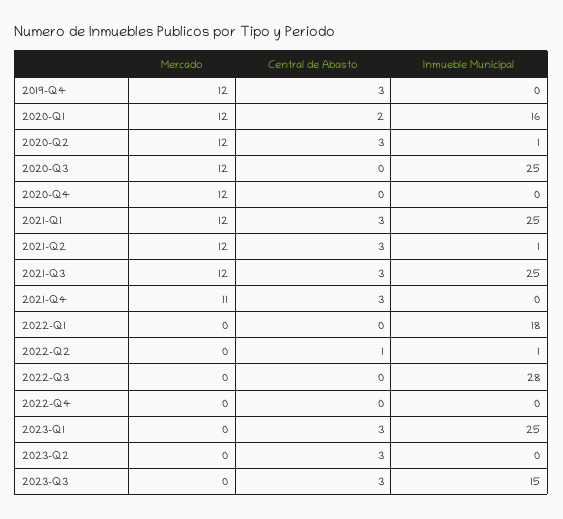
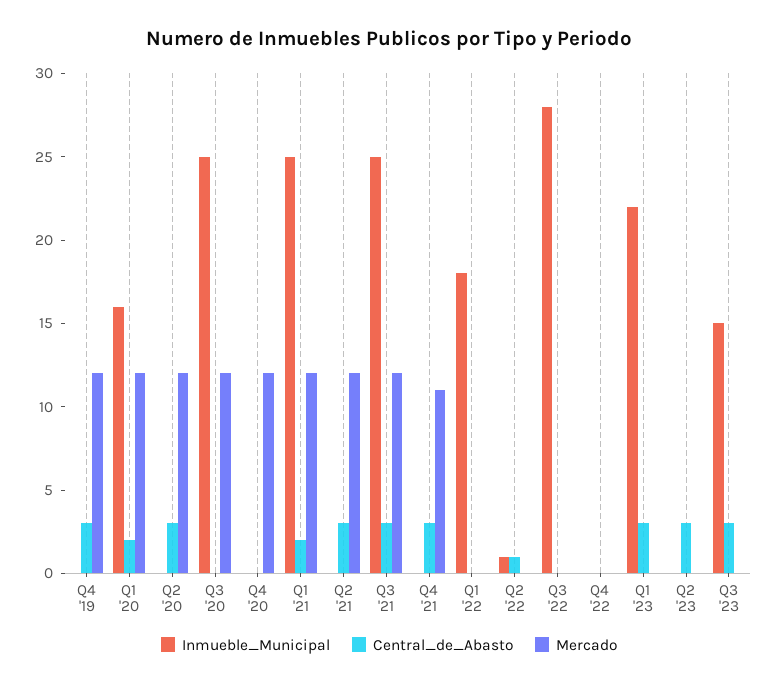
  {
    "Mercado": {
      "2019-Q4": 12,
      "2020-Q1": 12,
      "2020-Q2": 12,
      "2020-Q3": 12,
      "2020-Q4": 12,
      "2021-Q1": 12,
      "2021-Q2": 12,
      "2021-Q3": 12,
      "2021-Q4": 11,
      "2022-Q1": 0,
      "2022-Q2": 0,
      "2022-Q3": 0,
      "2022-Q4": 0,
      "2023-Q1": 0,
      "2023-Q2": 0,
      "2023-Q3": 0
    },
    "Central de Abasto": {
      "2019-Q4": 3,
      "2020-Q1": 2,
      "2020-Q2": 3,
      "2020-Q3": 0,
      "2020-Q4": 0,
-     "2021-Q1": 3,
+     "2021-Q1": 2,
      "2021-Q2": 3,
      "2021-Q3": 3,
      "2021-Q4": 3,
      "2022-Q1": 0,
      "2022-Q2": 1,
      "2022-Q3": 0,
      "2022-Q4": 0,
      "2023-Q1": 3,
      "2023-Q2": 3,
      "2023-Q3": 3
    },
    "Inmueble Municipal": {
      "2019-Q4": 0,
      "2020-Q1": 16,
-     "2020-Q2": 1,
+     "2020-Q2": 0,
      "2020-Q3": 25,
      "2020-Q4": 0,
      "2021-Q1": 25,
-     "2021-Q2": 1,
+     "2021-Q2": 0,
      "2021-Q3": 25,
      "2021-Q4": 0,
      "2022-Q1": 18,
      "2022-Q2": 1,
      "2022-Q3": 28,
      "2022-Q4": 0,
-     "2023-Q1": 25,
+     "2023-Q1": 22,
      "2023-Q2": 0,
      "2023-Q3": 15
    }
  }

